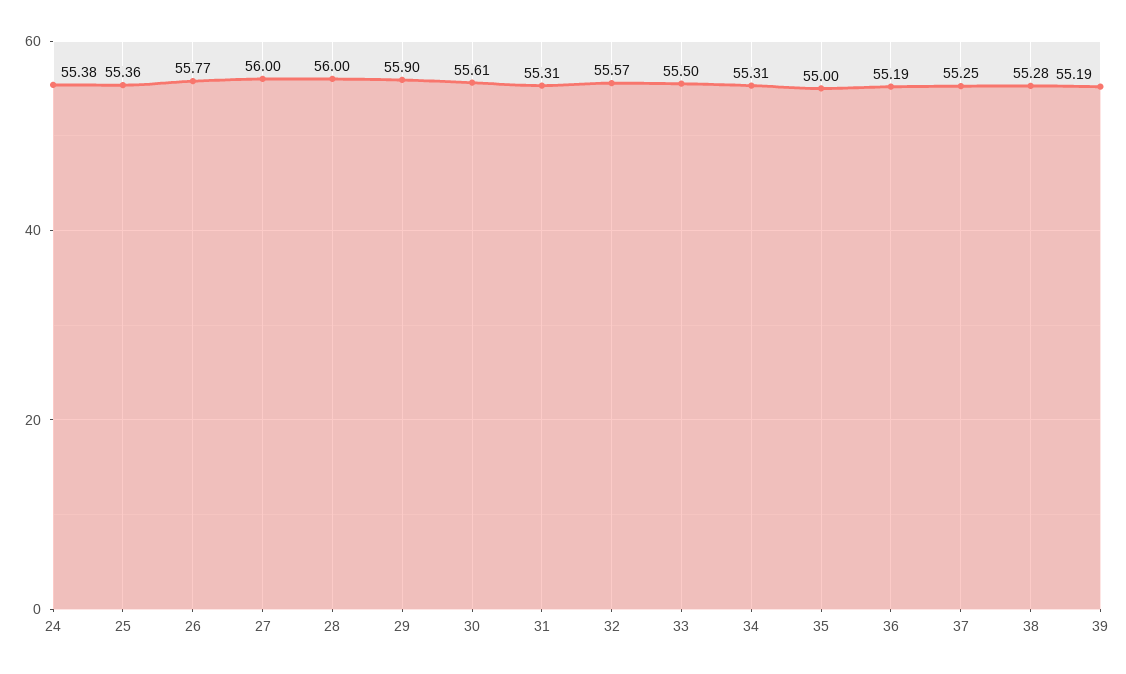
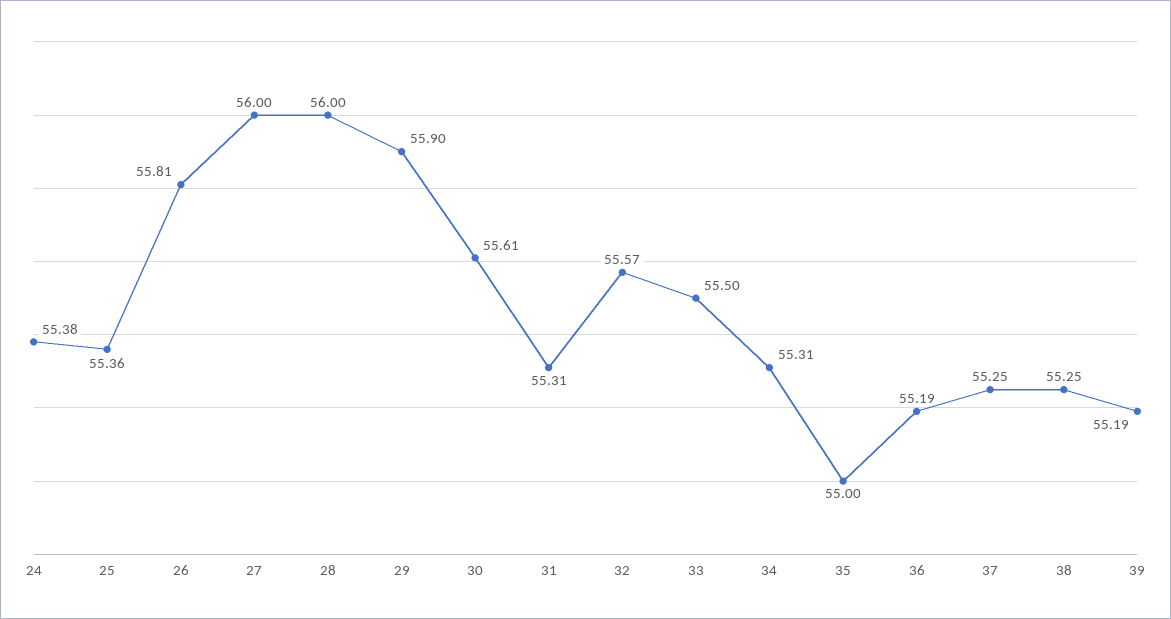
  {
    "24": 55.38,
    "25": 55.36,
-   "26": 55.77,
+   "26": 55.81,
    "27": 56,
    "28": 56,
    "29": 55.9,
    "30": 55.61,
    "31": 55.31,
    "32": 55.57,
    "33": 55.5,
    "34": 55.31,
    "35": 55,
    "36": 55.19,
    "37": 55.25,
-   "38": 55.28,
+   "38": 55.25,
    "39": 55.19
  }

